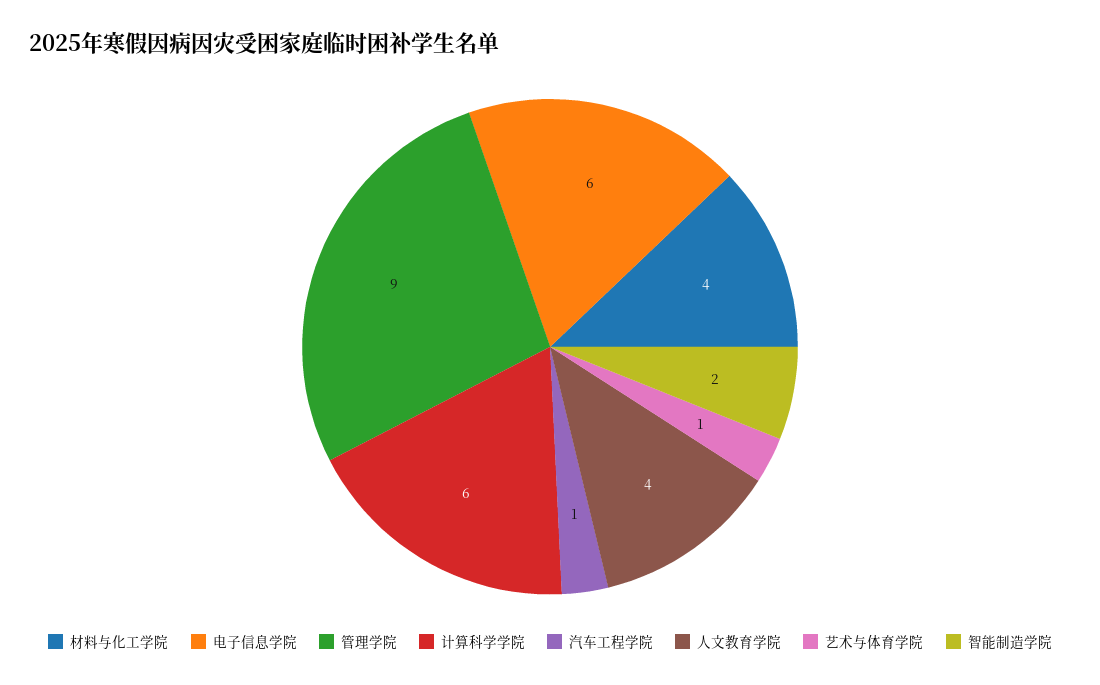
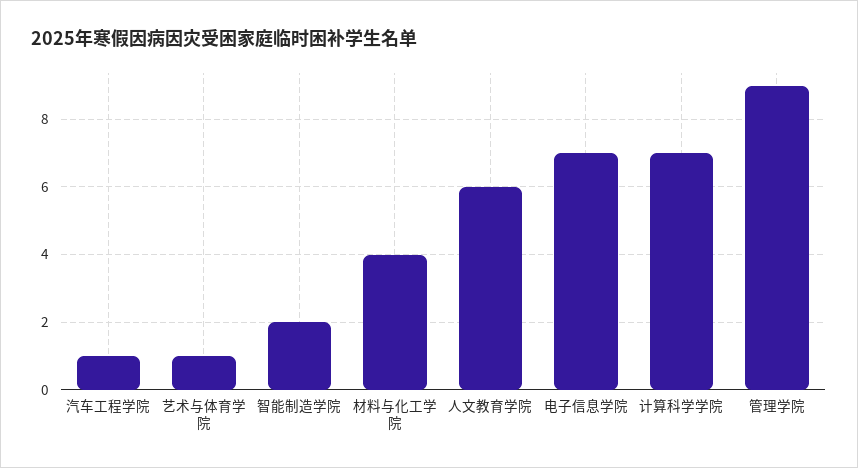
  {
    "材料与化工学院": 4,
-   "电子信息学院": 6,
+   "电子信息学院": 7,
    "管理学院": 9,
-   "计算科学学院": 6,
+   "计算科学学院": 7,
    "汽车工程学院": 1,
-   "人文教育学院": 4,
+   "人文教育学院": 6,
    "艺术与体育学院": 1,
    "智能制造学院": 2
  }

